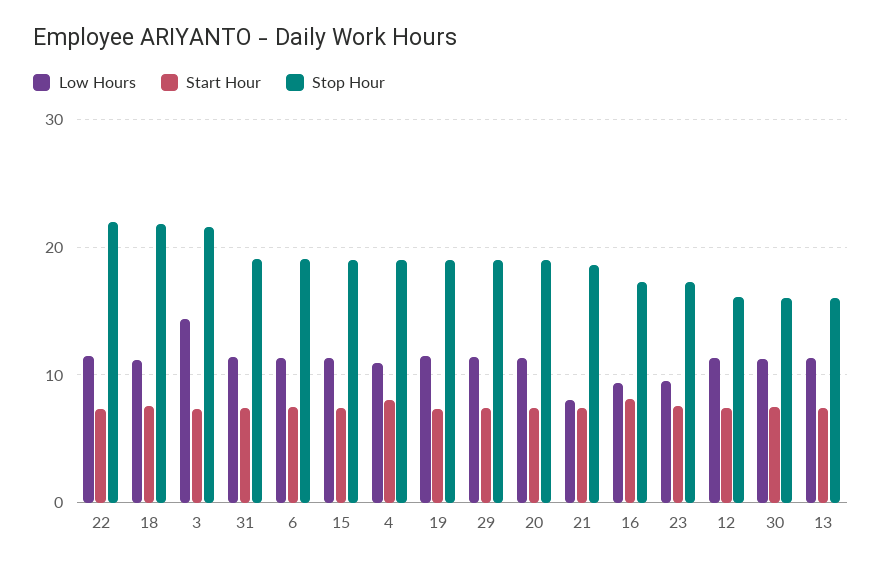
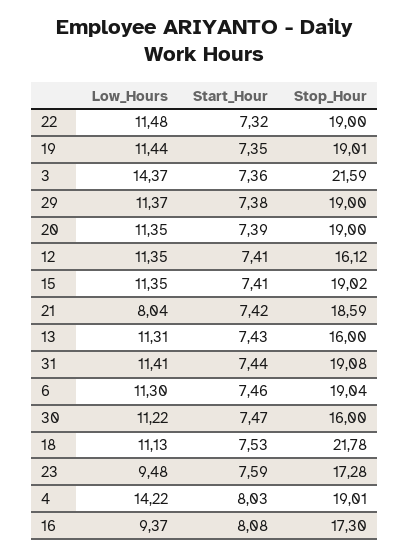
  {
    "Low Hours": {
      "22": 11.48,
      "18": 11.13,
      "3": 14.37,
      "31": 11.41,
      "6": 11.3,
      "15": 11.35,
-     "4": 11,
+     "4": 14.22,
      "19": 11.44,
      "29": 11.37,
      "20": 11.35,
      "21": 8.04,
      "16": 9.37,
      "23": 9.48,
      "12": 11.35,
      "30": 11.22,
      "13": 11.31
    },
    "Start Hour": {
      "22": 7.32,
      "18": 7.53,
      "3": 7.36,
      "31": 7.44,
      "6": 7.46,
      "15": 7.41,
      "4": 8.03,
      "19": 7.35,
      "29": 7.38,
      "20": 7.39,
      "21": 7.42,
      "16": 8.08,
      "23": 7.59,
      "12": 7.41,
      "30": 7.47,
      "13": 7.43
    },
    "Stop Hour": {
-     "22": 22,
+     "22": 19,
      "18": 21.78,
      "3": 21.59,
      "31": 19.08,
      "6": 19.04,
      "15": 19.02,
      "4": 19.01,
      "19": 19.01,
      "29": 19,
      "20": 19,
      "21": 18.59,
      "16": 17.3,
      "23": 17.28,
      "12": 16.12,
      "30": 16,
      "13": 16
    }
  }

